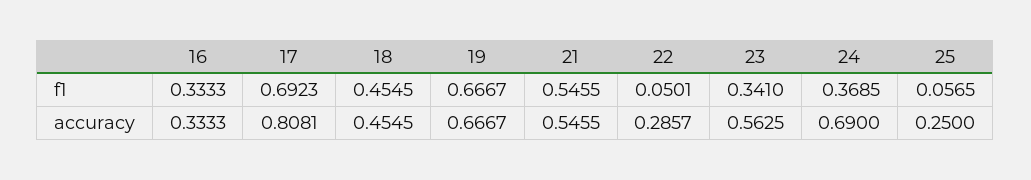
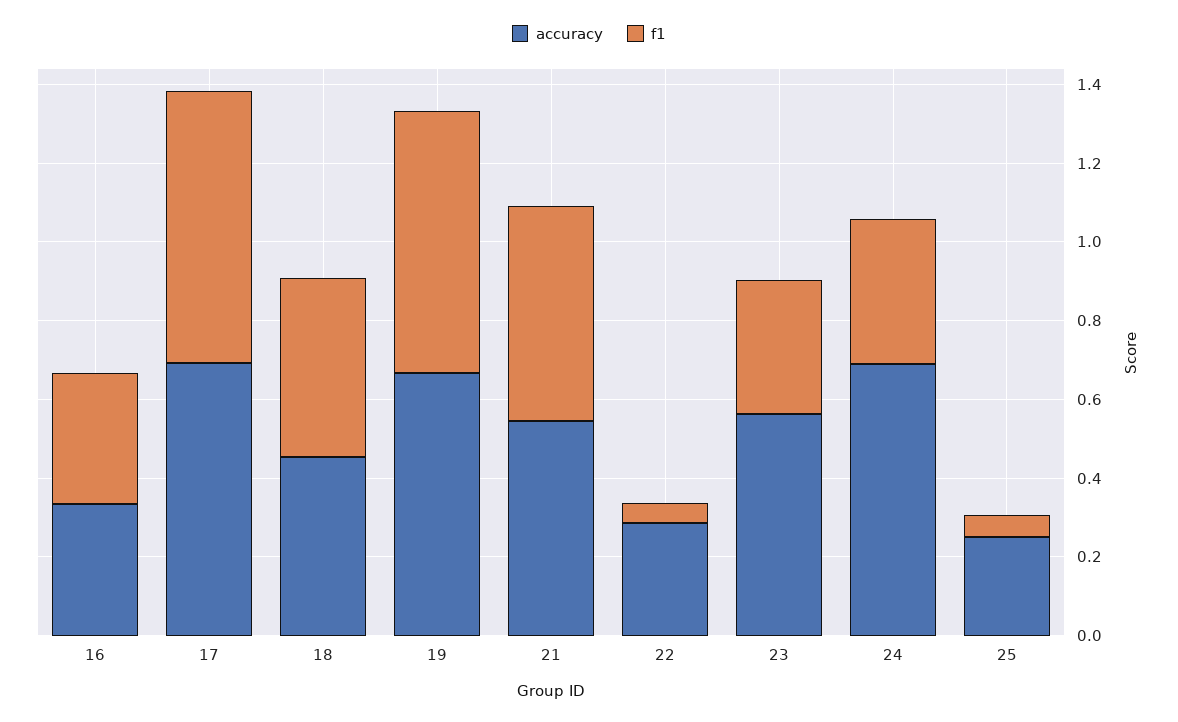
  {
    "f1": {
      "16": 0.3333,
      "17": 0.6923,
      "18": 0.4545,
      "19": 0.6667,
      "21": 0.5455,
      "22": 0.0501,
      "23": 0.341,
      "24": 0.3685,
      "25": 0.0565
    },
    "accuracy": {
      "16": 0.3333,
-     "17": 0.8081,
+     "17": 0.7,
      "18": 0.4545,
      "19": 0.6667,
      "21": 0.5455,
      "22": 0.2857,
      "23": 0.5625,
      "24": 0.69,
      "25": 0.25
    }
  }

